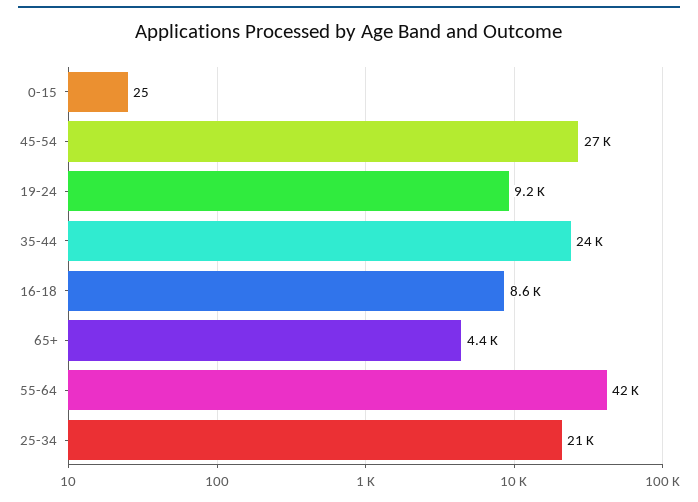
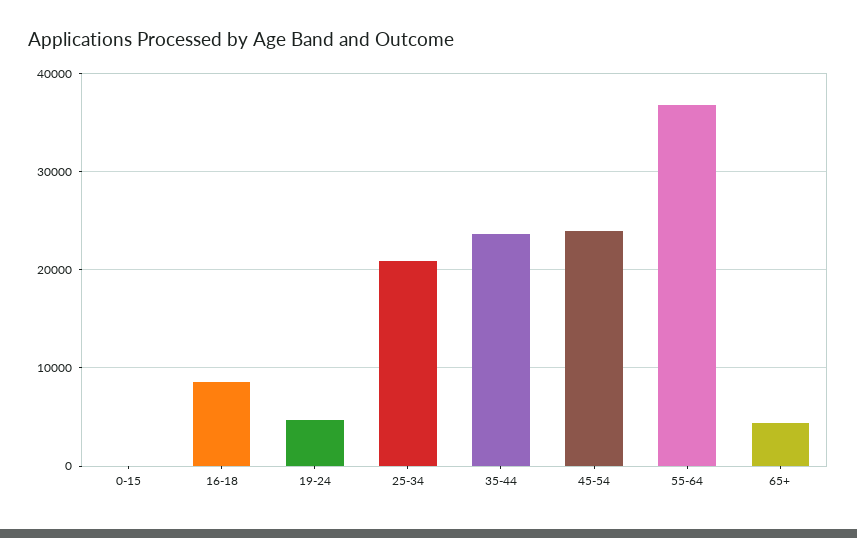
  {
    "0-15": 25,
-   "45-54": 27000,
+   "45-54": 24000,
-   "19-24": 9200,
+   "19-24": 5000,
    "35-44": 24000,
    "16-18": 8600,
    "65+": 4400,
-   "55-64": 42000,
+   "55-64": 37000,
    "25-34": 21000
  }

